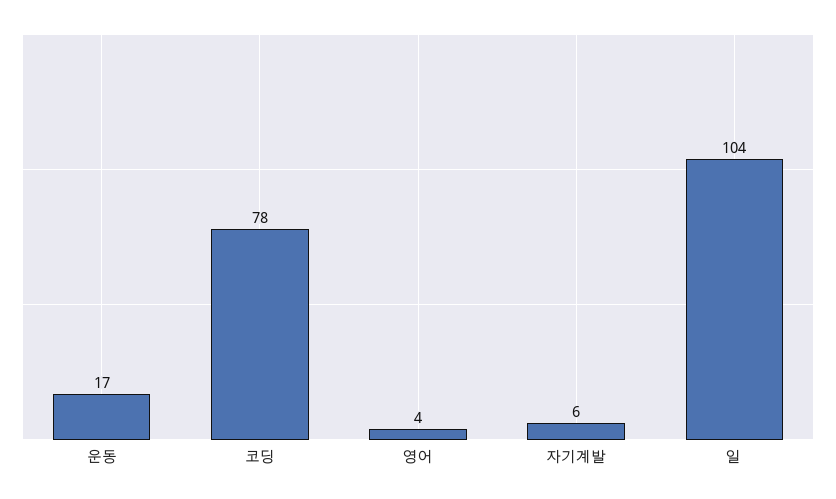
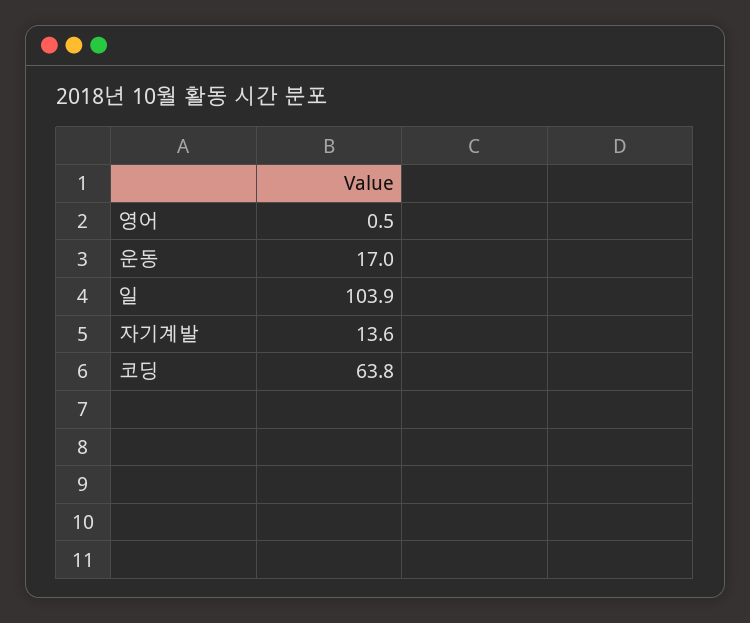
  {
    "운동": 17,
-   "코딩": 78,
+   "코딩": 63.8,
-   "영어": 4,
+   "영어": 0.5,
-   "자기계발": 6,
+   "자기계발": 13.6,
    "일": 103.9
  }

